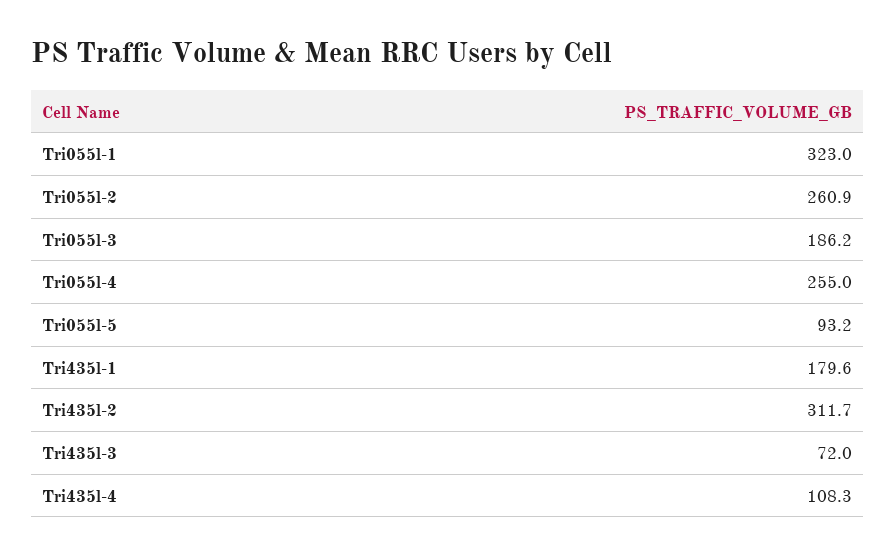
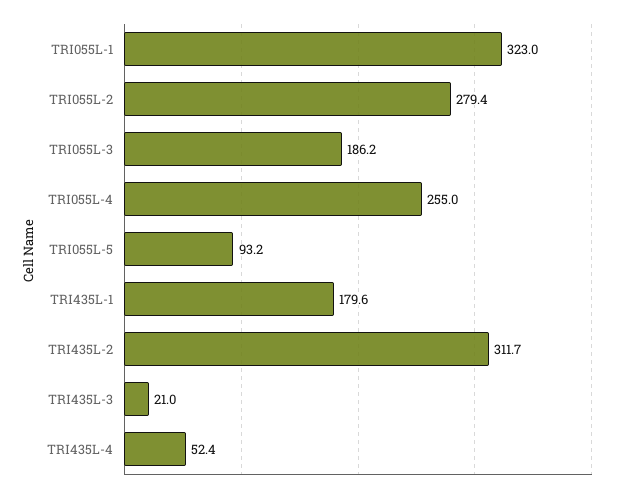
  {
    "Tri055l-1": 323,
-   "Tri055l-2": 260.9,
+   "Tri055l-2": 279.4,
    "Tri055l-3": 186.2,
    "Tri055l-4": 255,
    "Tri055l-5": 93.2,
    "Tri435l-1": 179.6,
    "Tri435l-2": 311.7,
-   "Tri435l-3": 72,
+   "Tri435l-3": 21,
-   "Tri435l-4": 108.3
+   "Tri435l-4": 52.4
  }

